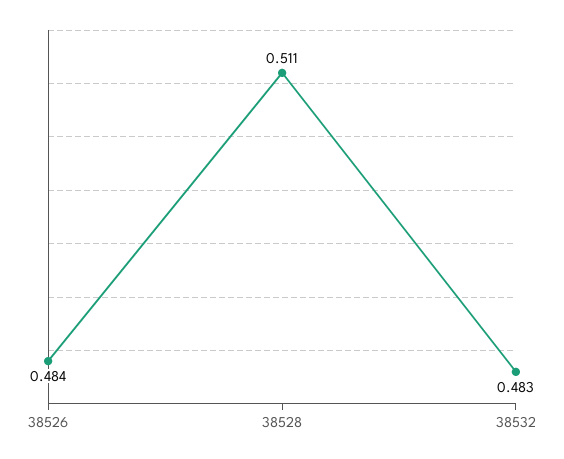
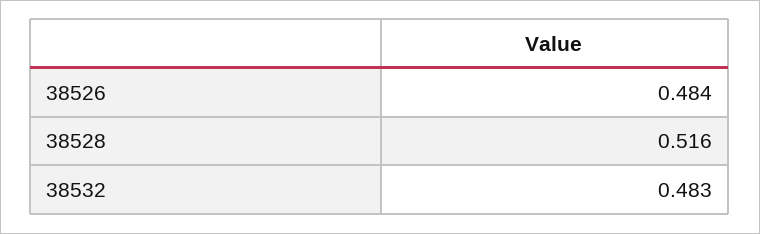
  {
    "38526": 0.484,
-   "38528": 0.511,
+   "38528": 0.516,
    "38532": 0.483
  }

